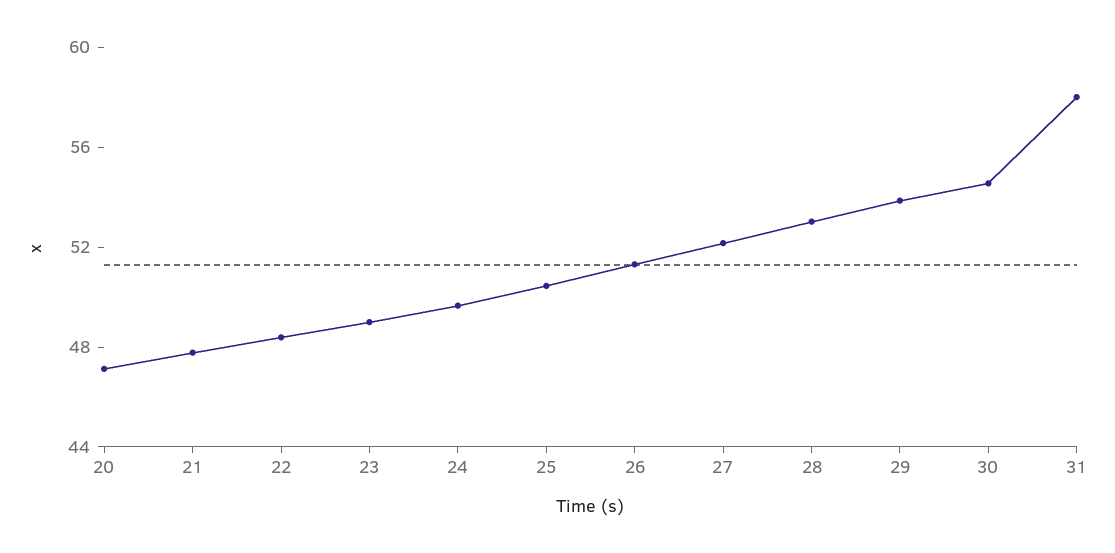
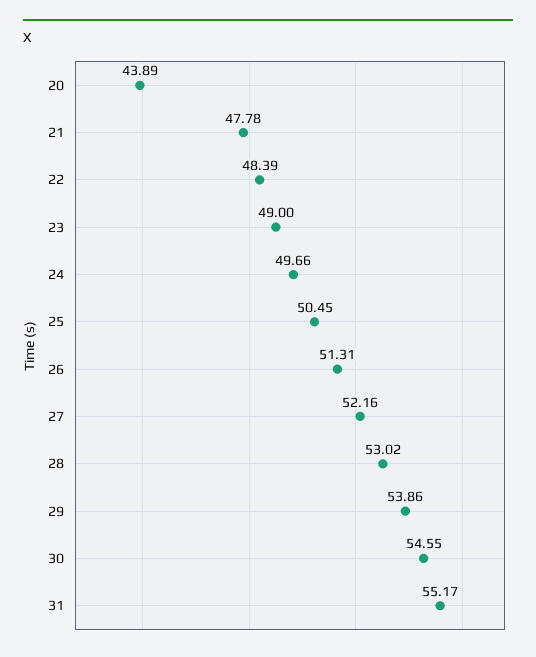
  {
-   "20": 47,
+   "20": 43.89,
    "21": 47.78,
    "22": 48.39,
    "23": 49,
    "24": 49.66,
    "25": 50.45,
    "26": 51.31,
    "27": 52.16,
    "28": 53.02,
    "29": 53.86,
    "30": 54.55,
-   "31": 58
+   "31": 55.17
  }

